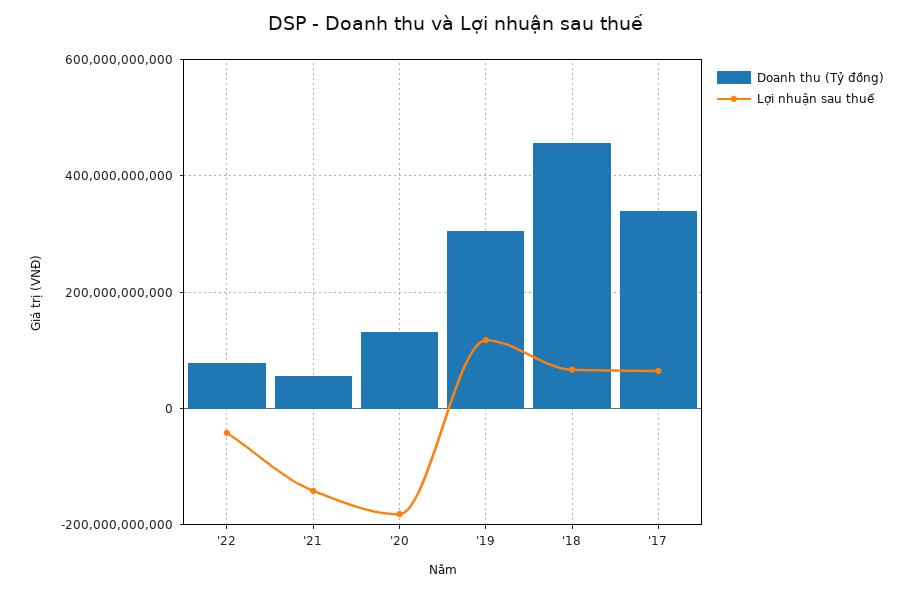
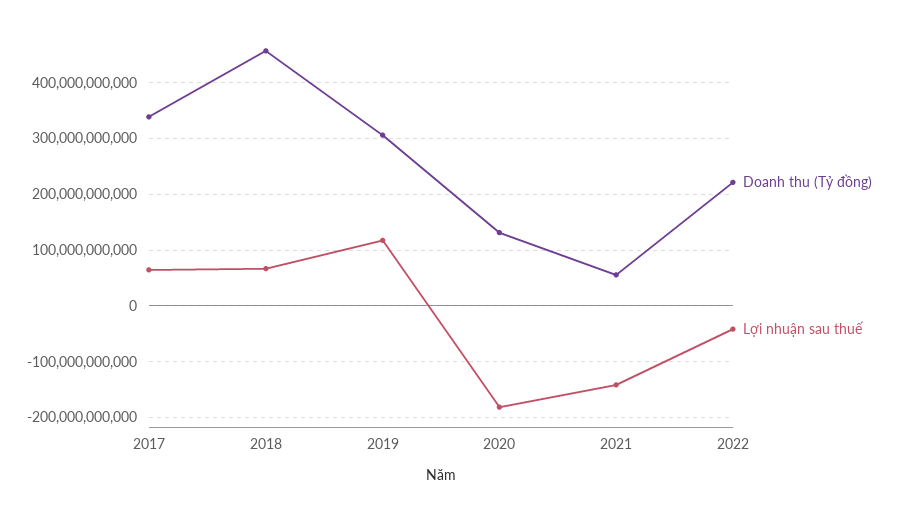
  {
    "Doanh thu (Tỷ đồng)": {
-     "'22": 80000000000,
+     "'22": 220000000000,
      "'21": 60000000000,
      "'20": 140000000000,
      "'19": 300000000000,
      "'18": 460000000000,
      "'17": 340000000000
    },
    "Lợi nhuận sau thuế": {
      "'22": -40000000000,
      "'21": -140000000000,
      "'20": -180000000000,
      "'19": 120000000000,
      "'18": 60000000000,
      "'17": 60000000000
    }
  }

